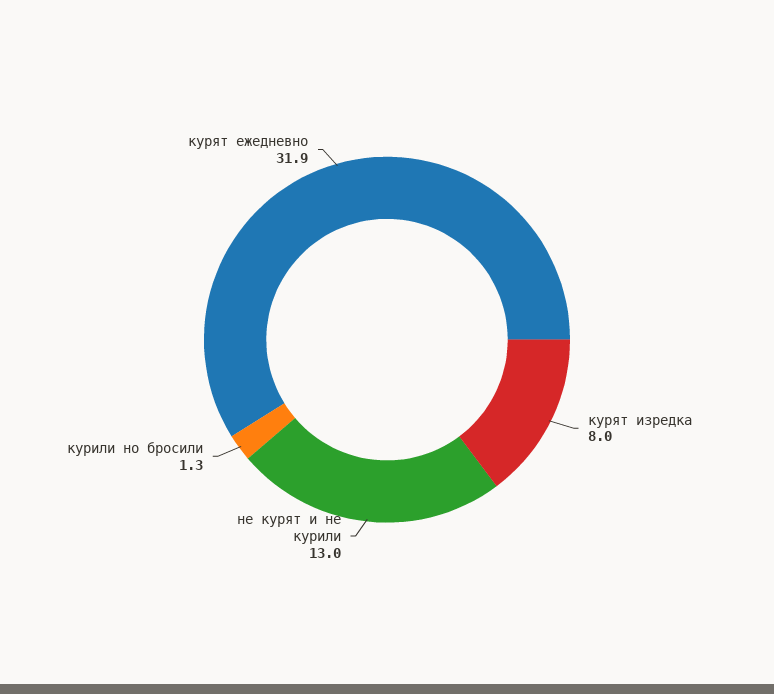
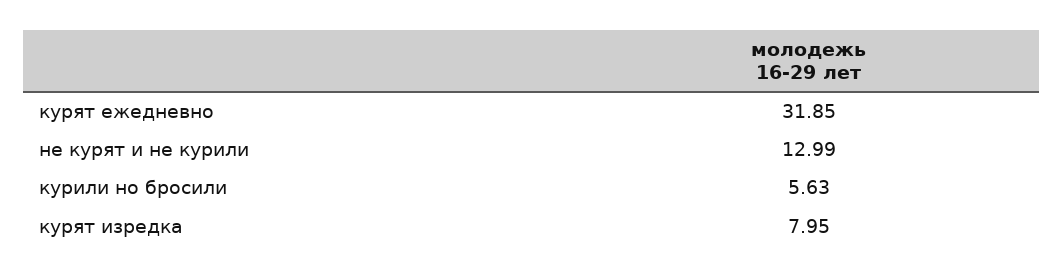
  {
    "курят изредка": 7.95,
    "не курят и не курили": 12.99,
-   "курили но бросили": 1.3,
+   "курили но бросили": 5.63,
    "курят ежедневно": 31.85
  }

